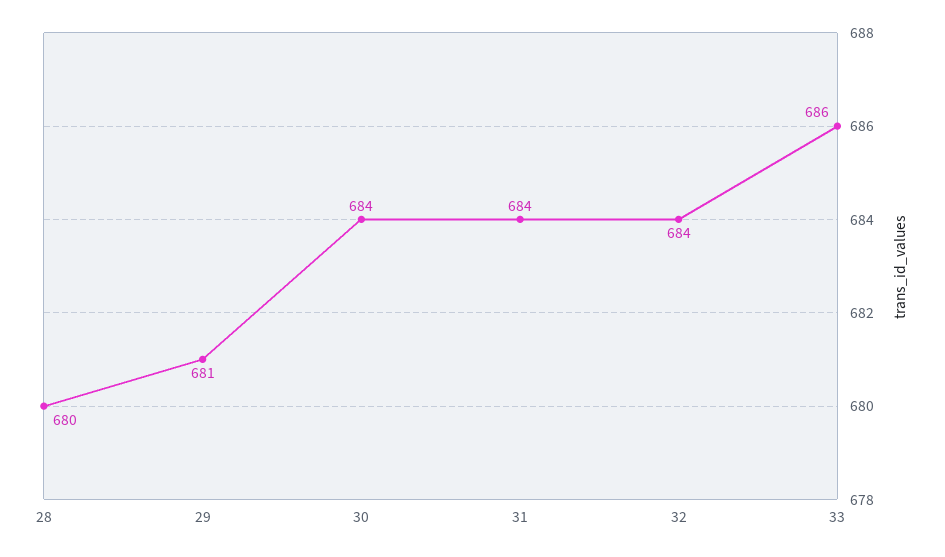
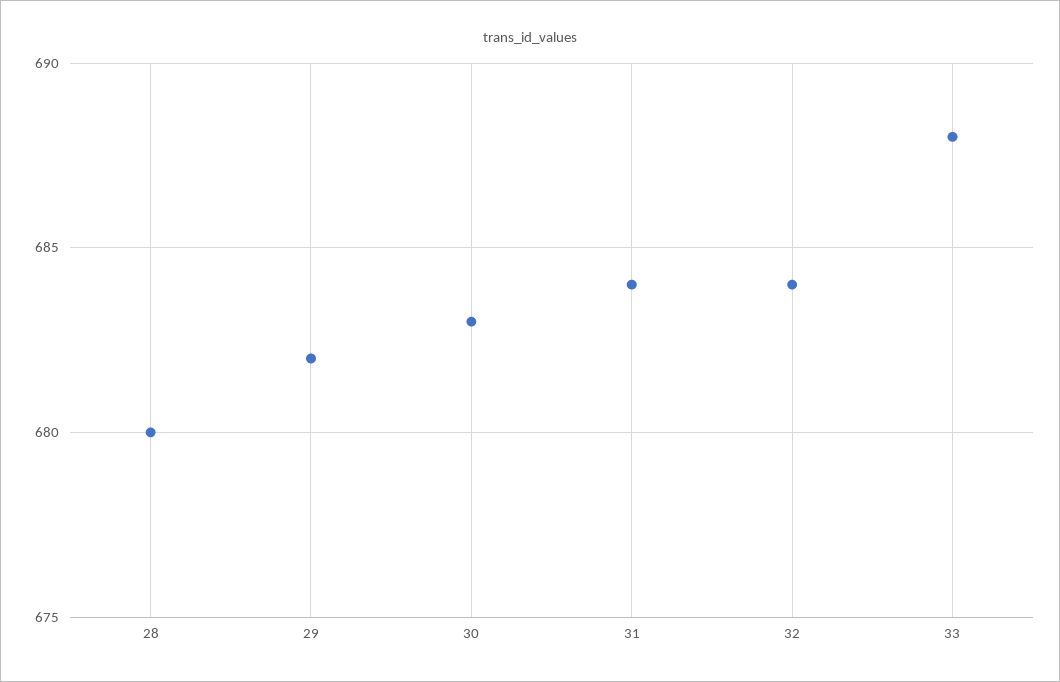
  {
    "28": 680,
-   "29": 681,
+   "29": 682,
-   "30": 684,
+   "30": 683,
    "31": 684,
    "32": 684,
-   "33": 686
+   "33": 688
  }

